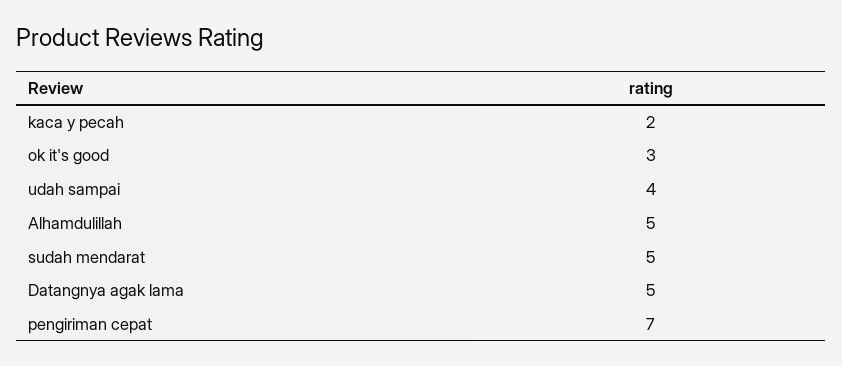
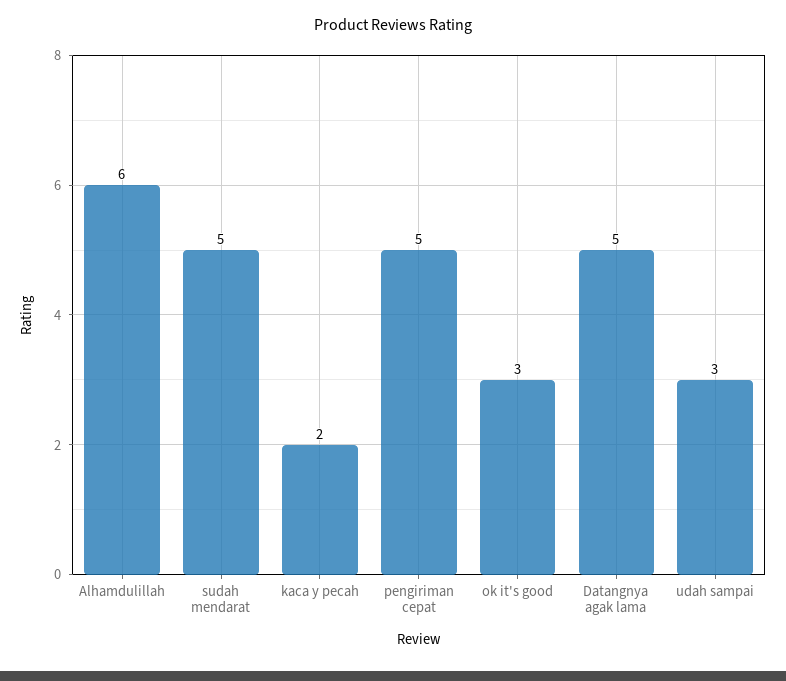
  {
    "kaca y pecah": 2,
    "ok it's good": 3,
-   "udah sampai": 4,
+   "udah sampai": 3,
-   "Alhamdulillah": 5,
+   "Alhamdulillah": 6,
    "sudah mendarat": 5,
    "Datangnya agak lama": 5,
-   "pengiriman cepat": 7
+   "pengiriman cepat": 5
  }

